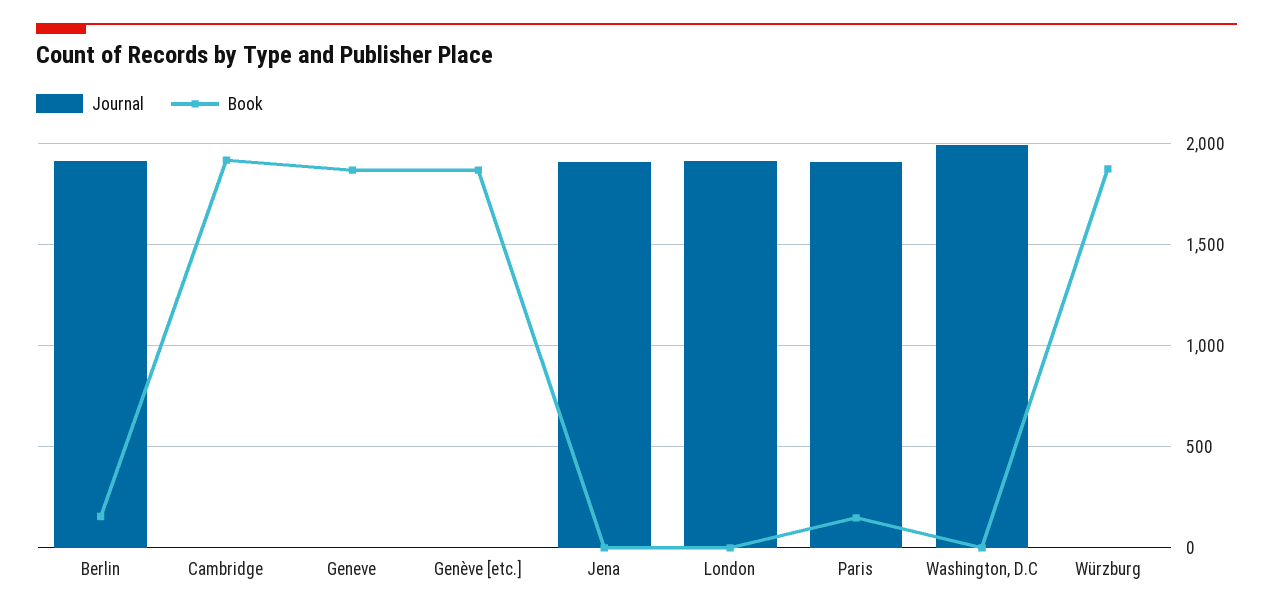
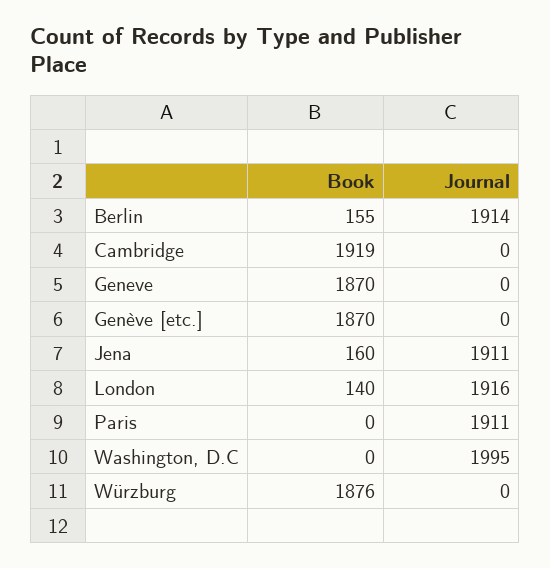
  {
    "Journal": {
      "Berlin": 1914,
      "Cambridge": 0,
      "Geneve": 0,
      "Genève [etc.]": 0,
      "Jena": 1911,
      "London": 1916,
      "Paris": 1911,
      "Washington, D.C": 1995,
      "Würzburg": 0
    },
    "Book": {
      "Berlin": 155,
      "Cambridge": 1919,
      "Geneve": 1870,
      "Genève [etc.]": 1870,
-     "Jena": 0,
+     "Jena": 160,
-     "London": 0,
+     "London": 140,
-     "Paris": 150,
+     "Paris": 0,
      "Washington, D.C": 0,
      "Würzburg": 1876
    }
  }

